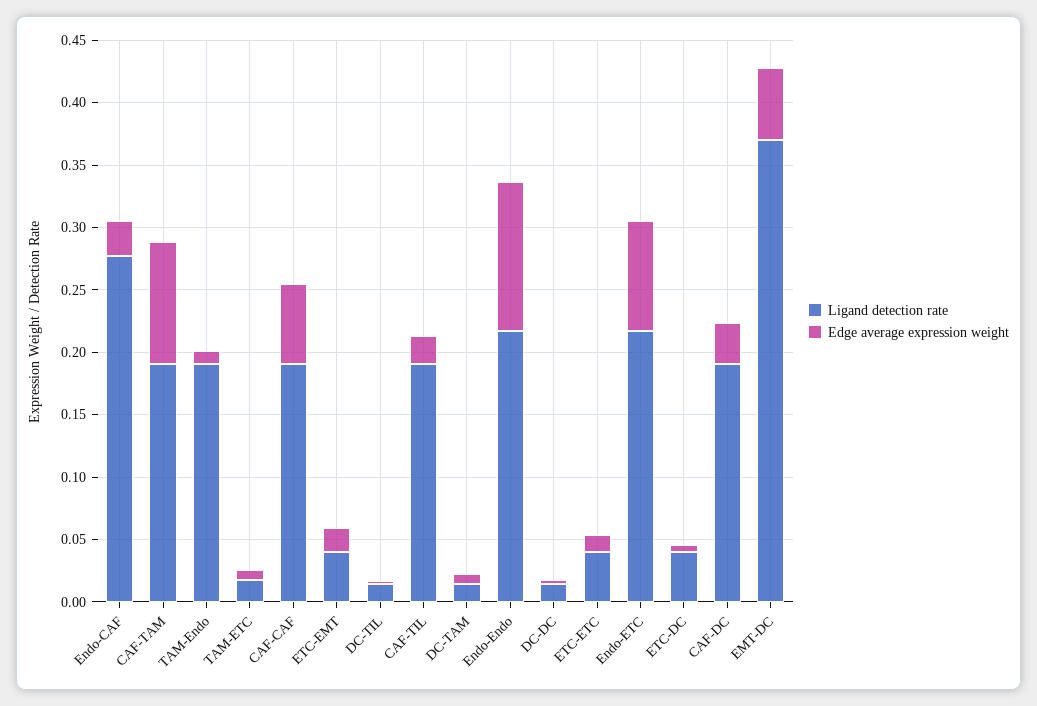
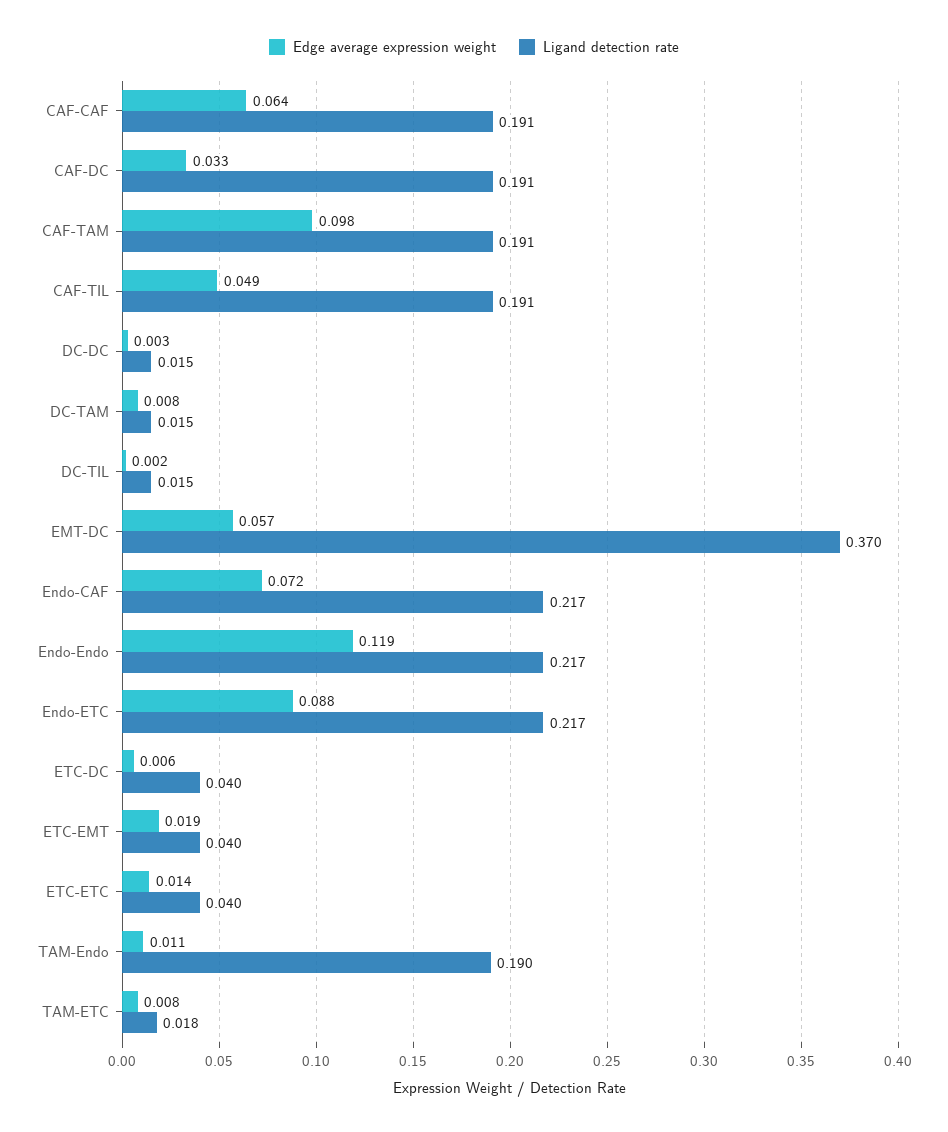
  {
    "Ligand detection rate": {
-     "Endo-CAF": 0.28,
+     "Endo-CAF": 0.217,
      "CAF-TAM": 0.191,
      "TAM-Endo": 0.19,
      "TAM-ETC": 0.018,
      "CAF-CAF": 0.191,
      "ETC-EMT": 0.04,
      "DC-TIL": 0.015,
      "CAF-TIL": 0.191,
      "DC-TAM": 0.015,
      "Endo-Endo": 0.217,
      "DC-DC": 0.015,
      "ETC-ETC": 0.04,
      "Endo-ETC": 0.217,
      "ETC-DC": 0.04,
      "CAF-DC": 0.191,
      "EMT-DC": 0.37
    },
    "Edge average expression weight": {
-     "Endo-CAF": 0.03,
+     "Endo-CAF": 0.072,
      "CAF-TAM": 0.098,
      "TAM-Endo": 0.011,
      "TAM-ETC": 0.008,
      "CAF-CAF": 0.064,
      "ETC-EMT": 0.019,
      "DC-TIL": 0.002,
-     "CAF-TIL": 0.02,
+     "CAF-TIL": 0.049,
      "DC-TAM": 0.008,
      "Endo-Endo": 0.119,
      "DC-DC": 0.003,
      "ETC-ETC": 0.014,
      "Endo-ETC": 0.088,
      "ETC-DC": 0.006,
      "CAF-DC": 0.033,
      "EMT-DC": 0.057
    }
  }

